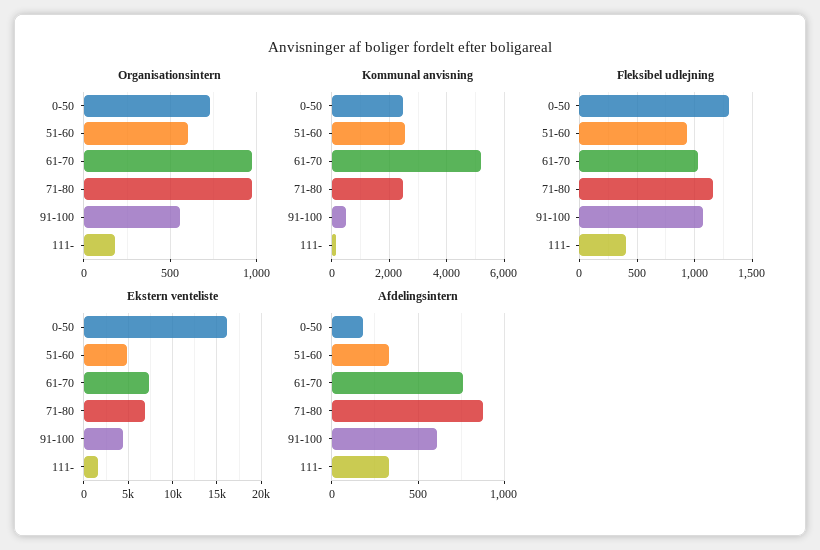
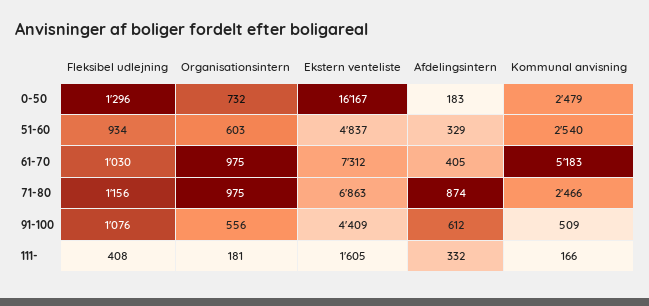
  {
    "Organisationsintern": {
      "0-50": 732,
      "51-60": 603,
      "61-70": 975,
      "71-80": 975,
      "91-100": 556,
      "111-": 181
    },
    "Kommunal anvisning": {
      "0-50": 2479,
      "51-60": 2540,
      "61-70": 5183,
      "71-80": 2466,
      "91-100": 509,
      "111-": 166
    },
    "Fleksibel udlejning": {
      "0-50": 1296,
      "51-60": 934,
      "61-70": 1030,
      "71-80": 1156,
      "91-100": 1076,
      "111-": 408
    },
    "Ekstern venteliste": {
      "0-50": 16167,
      "51-60": 4837,
      "61-70": 7312,
      "71-80": 6863,
      "91-100": 4409,
      "111-": 1605
    },
    "Afdelingsintern": {
      "0-50": 183,
      "51-60": 329,
-     "61-70": 750,
+     "61-70": 405,
      "71-80": 874,
      "91-100": 612,
      "111-": 332
    }
  }

